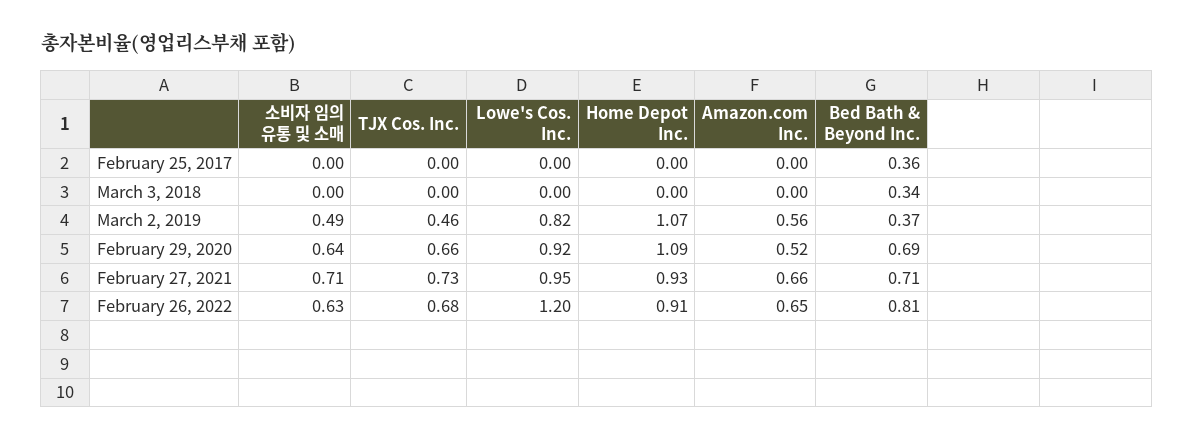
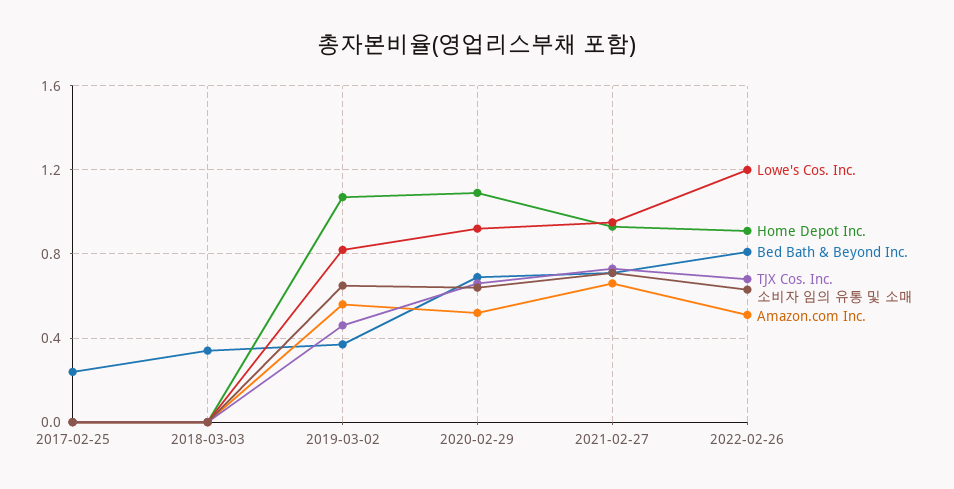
  {
    "소비자 임의 유통 및 소매": {
      "February 25, 2017": 0,
      "March 3, 2018": 0,
-     "March 2, 2019": 0.49,
+     "March 2, 2019": 0.65,
      "February 29, 2020": 0.64,
      "February 27, 2021": 0.71,
      "February 26, 2022": 0.63
    },
    "TJX Cos. Inc.": {
      "February 25, 2017": 0,
      "March 3, 2018": 0,
      "March 2, 2019": 0.46,
      "February 29, 2020": 0.66,
      "February 27, 2021": 0.73,
      "February 26, 2022": 0.68
    },
    "Lowe's Cos. Inc.": {
      "February 25, 2017": 0,
      "March 3, 2018": 0,
      "March 2, 2019": 0.82,
      "February 29, 2020": 0.92,
      "February 27, 2021": 0.95,
      "February 26, 2022": 1.2
    },
    "Home Depot Inc.": {
      "February 25, 2017": 0,
      "March 3, 2018": 0,
      "March 2, 2019": 1.07,
      "February 29, 2020": 1.09,
      "February 27, 2021": 0.93,
      "February 26, 2022": 0.91
    },
    "Amazon.com Inc.": {
      "February 25, 2017": 0,
      "March 3, 2018": 0,
      "March 2, 2019": 0.56,
      "February 29, 2020": 0.52,
      "February 27, 2021": 0.66,
-     "February 26, 2022": 0.65
+     "February 26, 2022": 0.5
    },
    "Bed Bath & Beyond Inc.": {
-     "February 25, 2017": 0.36,
+     "February 25, 2017": 0.25,
      "March 3, 2018": 0.34,
      "March 2, 2019": 0.37,
      "February 29, 2020": 0.69,
      "February 27, 2021": 0.71,
      "February 26, 2022": 0.81
    }
  }

